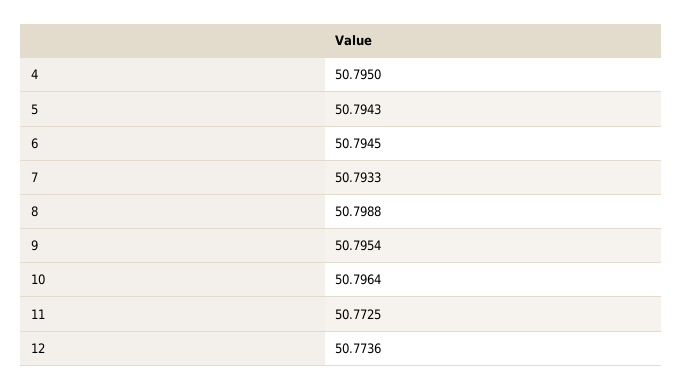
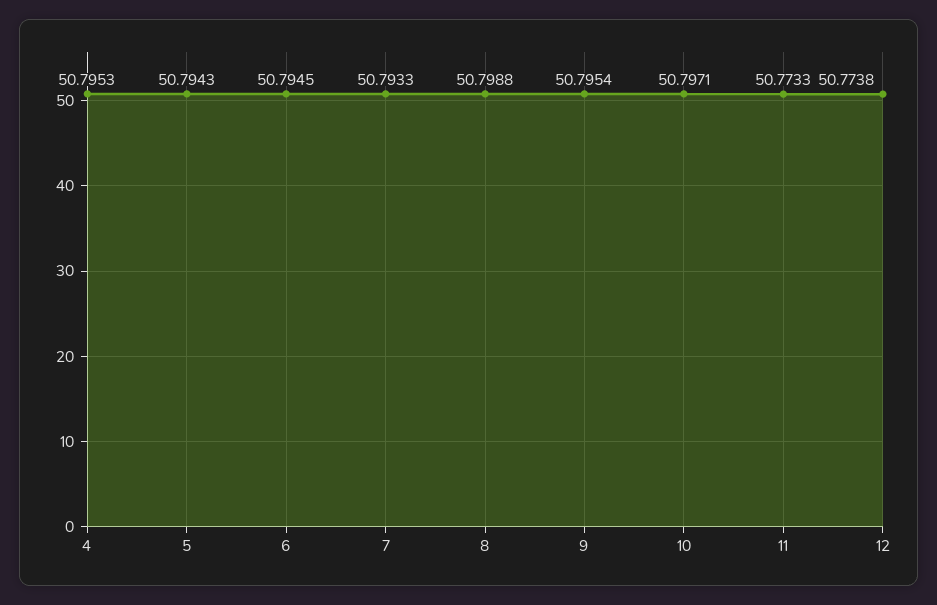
  {
-   "4": 50.795,
+   "4": 50.7953,
    "5": 50.7943,
    "6": 50.7945,
    "7": 50.7933,
    "8": 50.7988,
    "9": 50.7954,
-   "10": 50.7964,
+   "10": 50.7971,
-   "11": 50.7725,
+   "11": 50.7733,
-   "12": 50.7736
+   "12": 50.7738
  }

